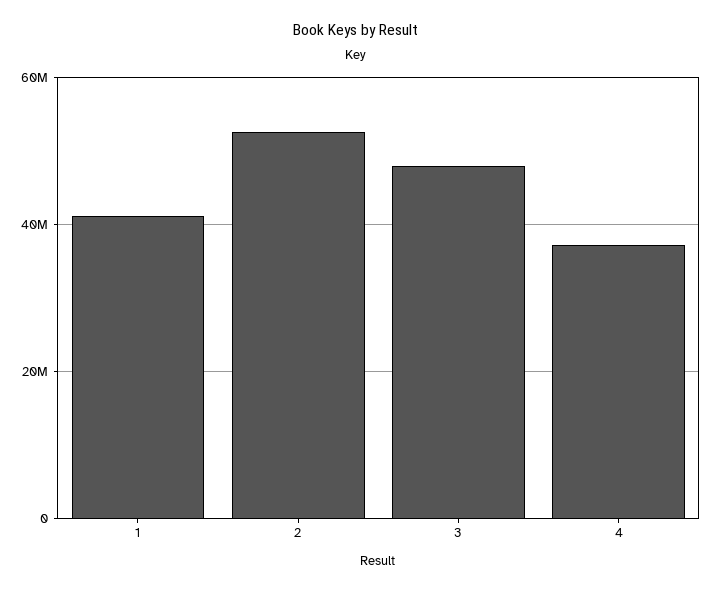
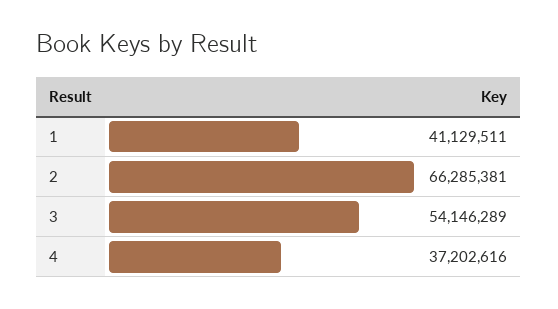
  {
    "1": 41129511,
-   "2": 52000000,
+   "2": 66285381,
-   "3": 48000000,
+   "3": 54146289,
    "4": 37202616
  }

